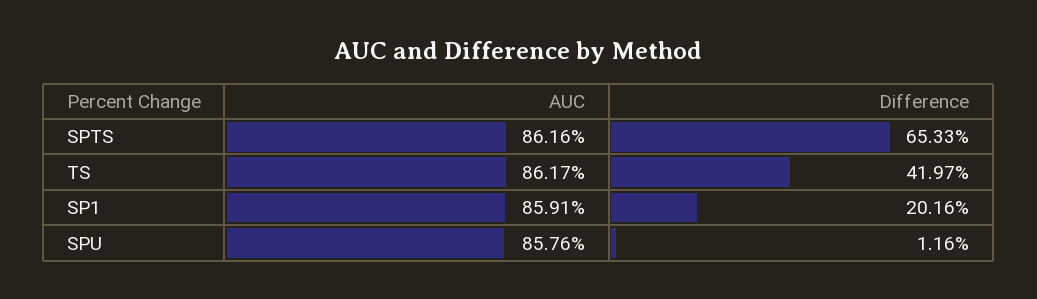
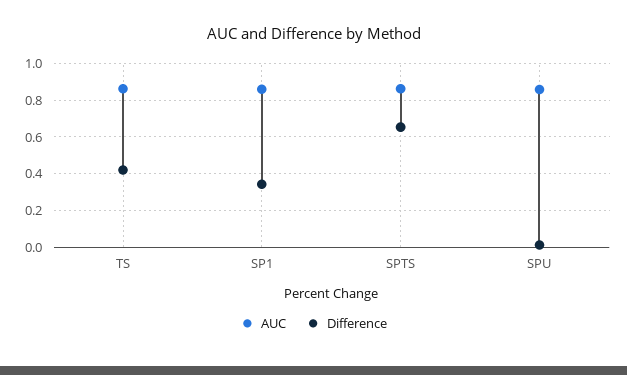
  {
    "AUC": {
      "SPTS": 0.8616,
      "TS": 0.8617,
      "SP1": 0.8591,
      "SPU": 0.8576
    },
    "Difference": {
      "SPTS": 0.6533,
      "TS": 0.4197,
-     "SP1": 0.2016,
+     "SP1": 0.35,
      "SPU": 0.0116
    }
  }

